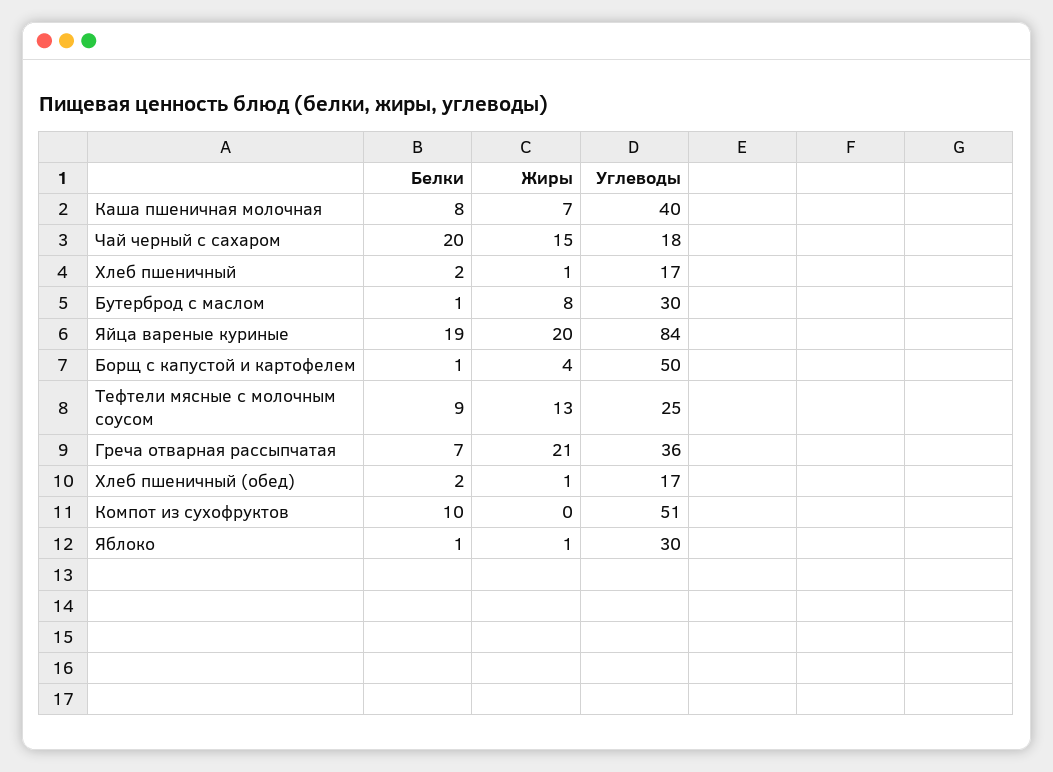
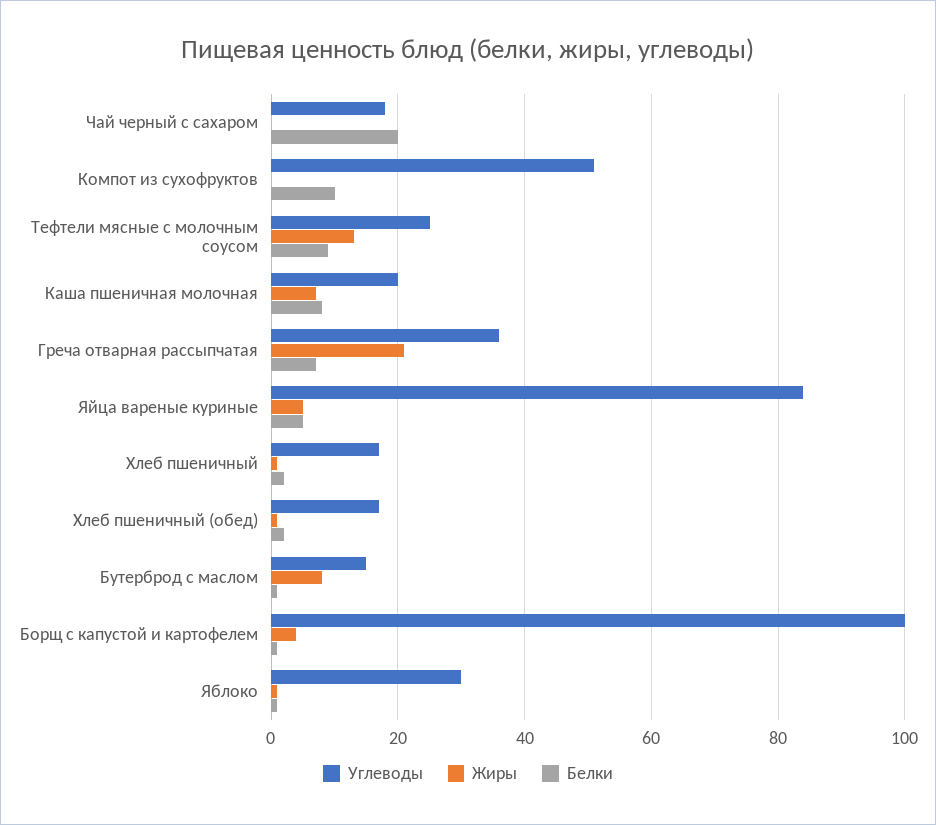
  {
    "Белки": {
      "Каша пшеничная молочная": 8,
      "Чай черный с сахаром": 20,
      "Хлеб пшеничный": 2,
      "Бутерброд с маслом": 1,
-     "Яйца вареные куриные": 19,
+     "Яйца вареные куриные": 5,
      "Борщ с капустой и картофелем": 1,
      "Тефтели мясные с молочным соусом": 9,
      "Греча отварная рассыпчатая": 7,
      "Хлеб пшеничный (обед)": 2,
      "Компот из сухофруктов": 10,
      "Яблоко": 1
    },
    "Жиры": {
      "Каша пшеничная молочная": 7,
-     "Чай черный с сахаром": 15,
+     "Чай черный с сахаром": 0,
      "Хлеб пшеничный": 1,
      "Бутерброд с маслом": 8,
-     "Яйца вареные куриные": 20,
+     "Яйца вареные куриные": 5,
      "Борщ с капустой и картофелем": 4,
      "Тефтели мясные с молочным соусом": 13,
      "Греча отварная рассыпчатая": 21,
      "Хлеб пшеничный (обед)": 1,
      "Компот из сухофруктов": 0,
      "Яблоко": 1
    },
    "Углеводы": {
-     "Каша пшеничная молочная": 40,
+     "Каша пшеничная молочная": 20,
      "Чай черный с сахаром": 18,
      "Хлеб пшеничный": 17,
-     "Бутерброд с маслом": 30,
+     "Бутерброд с маслом": 15,
      "Яйца вареные куриные": 84,
-     "Борщ с капустой и картофелем": 50,
+     "Борщ с капустой и картофелем": 100,
      "Тефтели мясные с молочным соусом": 25,
      "Греча отварная рассыпчатая": 36,
      "Хлеб пшеничный (обед)": 17,
      "Компот из сухофруктов": 51,
      "Яблоко": 30
    }
  }

